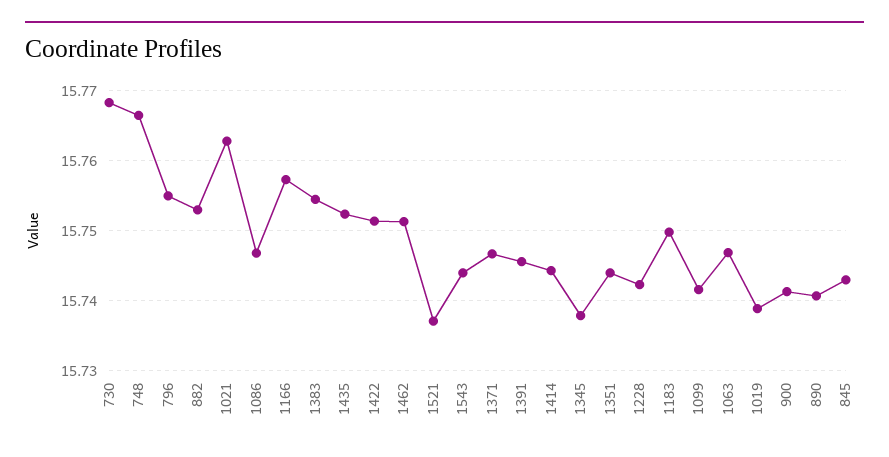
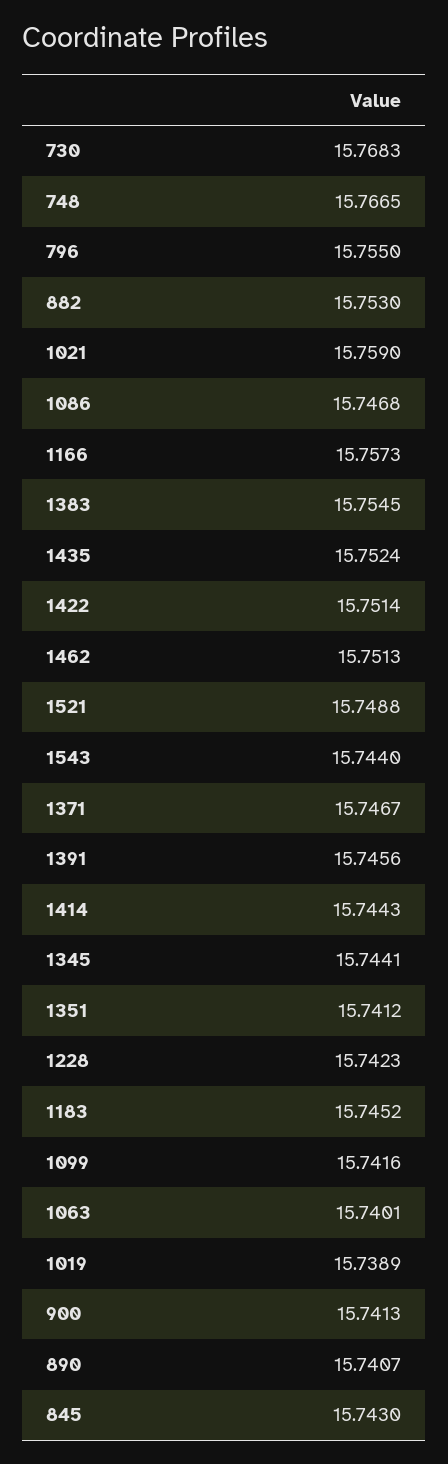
  {
    "730": 15.7683,
    "748": 15.7665,
    "796": 15.755,
    "882": 15.753,
-   "1021": 15.763,
+   "1021": 15.759,
    "1086": 15.7468,
    "1166": 15.7573,
    "1383": 15.7545,
    "1435": 15.7524,
    "1422": 15.7514,
    "1462": 15.7513,
-   "1521": 15.737,
+   "1521": 15.7488,
    "1543": 15.744,
    "1371": 15.7467,
    "1391": 15.7456,
    "1414": 15.7443,
-   "1345": 15.738,
+   "1345": 15.7441,
-   "1351": 15.744,
+   "1351": 15.7412,
    "1228": 15.7423,
-   "1183": 15.75,
+   "1183": 15.7452,
    "1099": 15.7416,
-   "1063": 15.747,
+   "1063": 15.7401,
    "1019": 15.7389,
    "900": 15.7413,
    "890": 15.7407,
    "845": 15.743
  }

